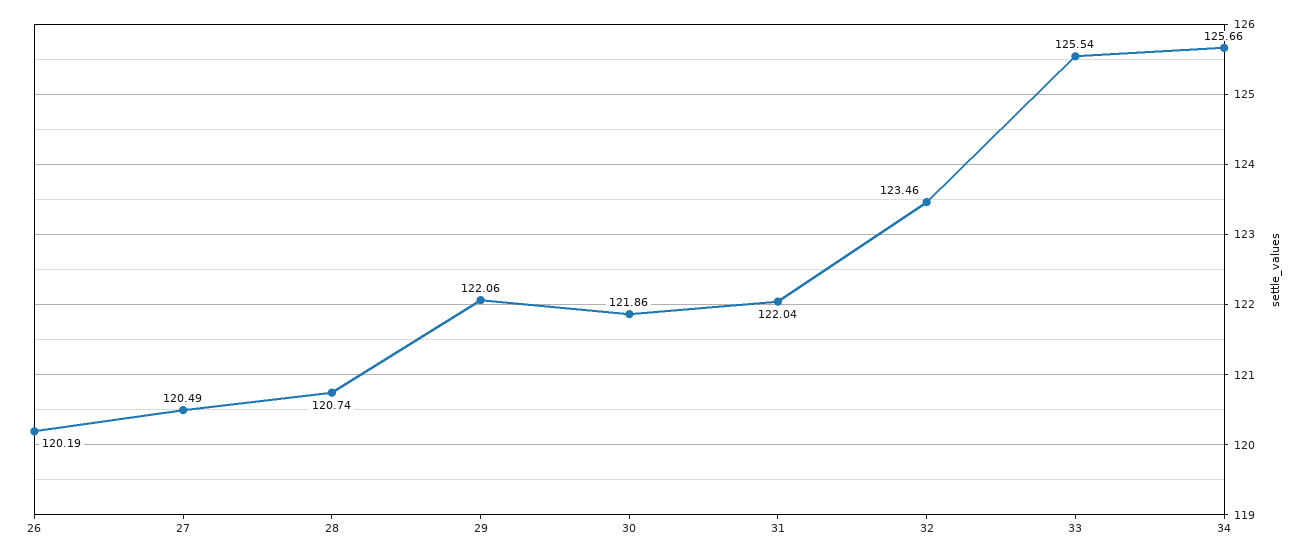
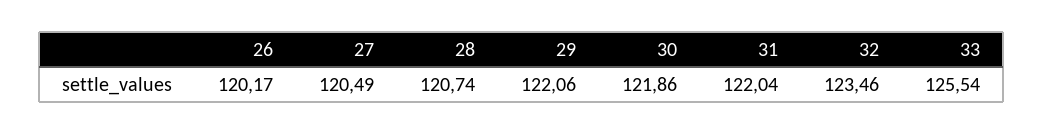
  {
-   "26": 120.19,
+   "26": 120.17,
    "27": 120.49,
    "28": 120.74,
    "29": 122.06,
    "30": 121.86,
    "31": 122.04,
    "32": 123.46,
-   "33": 125.54,
+   "33": 125.54
-   "34": 125.66
  }

